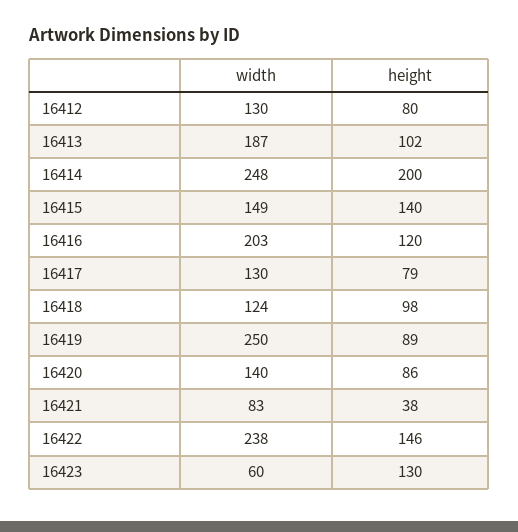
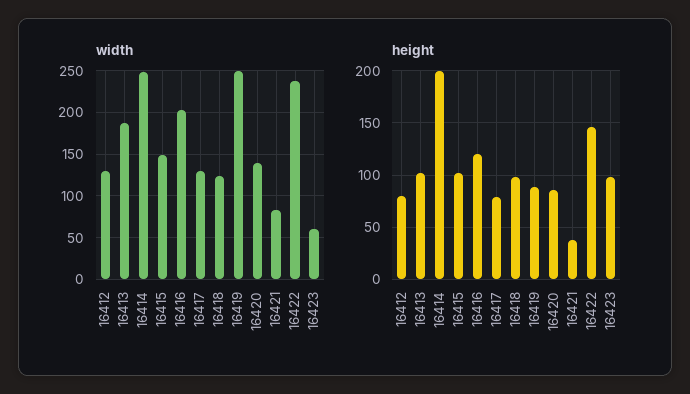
  {
    "width": {
      "16412": 130,
      "16413": 187,
      "16414": 248,
      "16415": 149,
      "16416": 203,
      "16417": 130,
      "16418": 124,
      "16419": 250,
      "16420": 140,
      "16421": 83,
      "16422": 238,
      "16423": 60
    },
    "height": {
      "16412": 80,
      "16413": 102,
      "16414": 200,
-     "16415": 140,
+     "16415": 100,
      "16416": 120,
      "16417": 79,
      "16418": 98,
      "16419": 89,
      "16420": 86,
      "16421": 38,
      "16422": 146,
-     "16423": 130
+     "16423": 100
    }
  }

